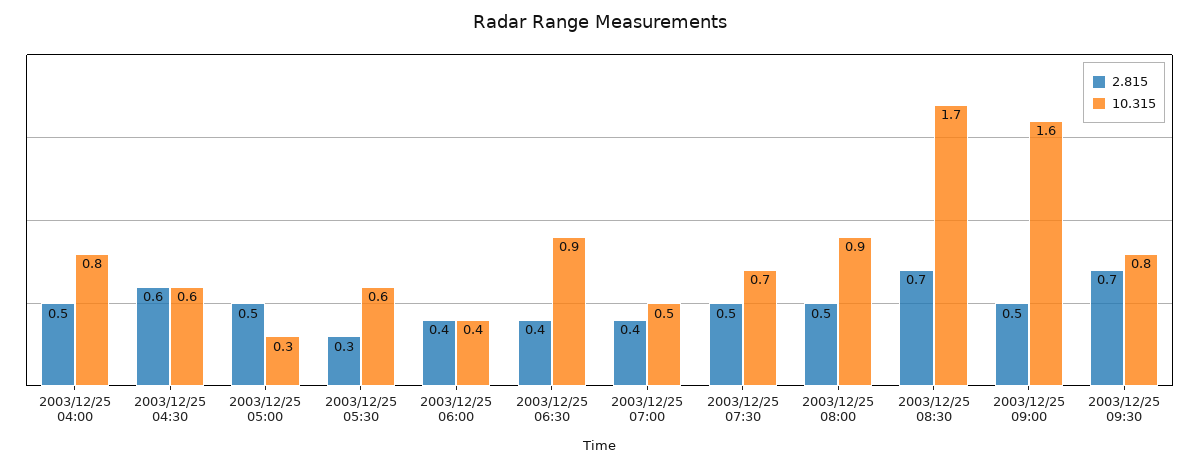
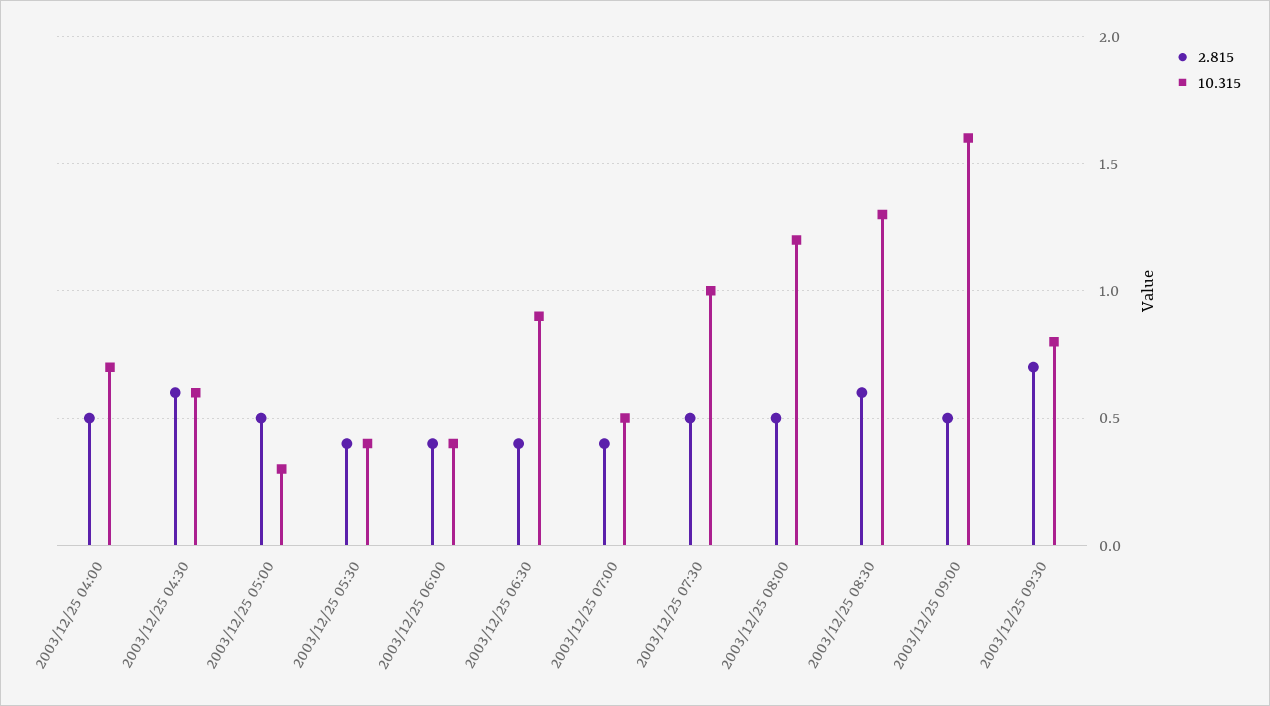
  {
    "2.815": {
      "2003/12/25 04:00": 0.5,
      "2003/12/25 04:30": 0.6,
      "2003/12/25 05:00": 0.5,
-     "2003/12/25 05:30": 0.3,
+     "2003/12/25 05:30": 0.4,
      "2003/12/25 06:00": 0.4,
      "2003/12/25 06:30": 0.4,
      "2003/12/25 07:00": 0.4,
      "2003/12/25 07:30": 0.5,
      "2003/12/25 08:00": 0.5,
-     "2003/12/25 08:30": 0.7,
+     "2003/12/25 08:30": 0.6,
      "2003/12/25 09:00": 0.5,
      "2003/12/25 09:30": 0.7
    },
    "10.315": {
-     "2003/12/25 04:00": 0.8,
+     "2003/12/25 04:00": 0.7,
      "2003/12/25 04:30": 0.6,
      "2003/12/25 05:00": 0.3,
-     "2003/12/25 05:30": 0.6,
+     "2003/12/25 05:30": 0.4,
      "2003/12/25 06:00": 0.4,
      "2003/12/25 06:30": 0.9,
      "2003/12/25 07:00": 0.5,
-     "2003/12/25 07:30": 0.7,
+     "2003/12/25 07:30": 1,
-     "2003/12/25 08:00": 0.9,
+     "2003/12/25 08:00": 1.2,
-     "2003/12/25 08:30": 1.7,
+     "2003/12/25 08:30": 1.3,
      "2003/12/25 09:00": 1.6,
      "2003/12/25 09:30": 0.8
    }
  }

